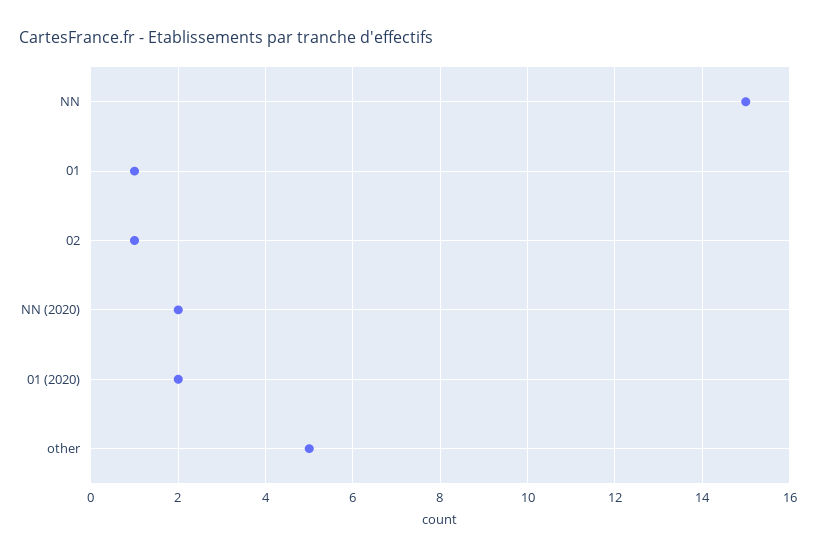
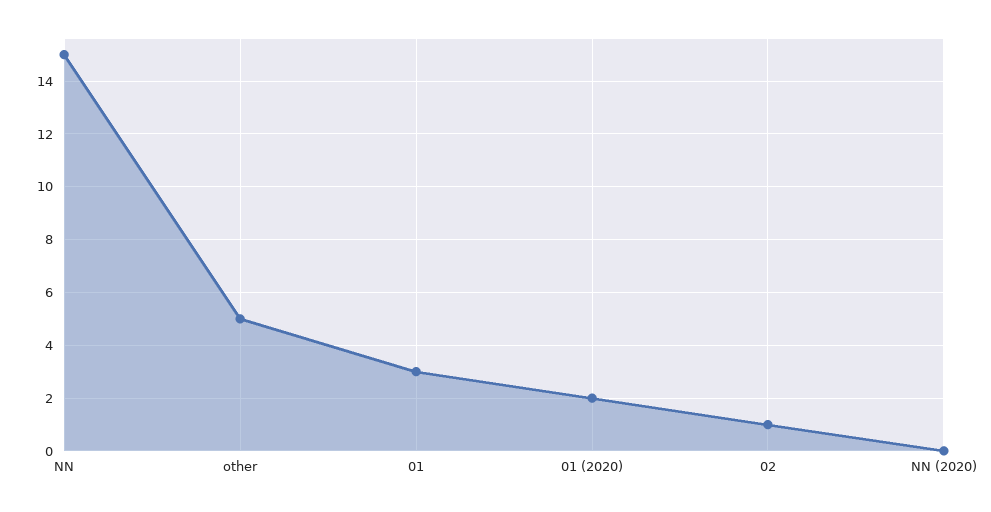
  {
    "NN": 15,
-   "01": 1,
+   "01": 3,
    "02": 1,
-   "NN (2020)": 2,
+   "NN (2020)": 0,
    "01 (2020)": 2,
    "other": 5
  }

